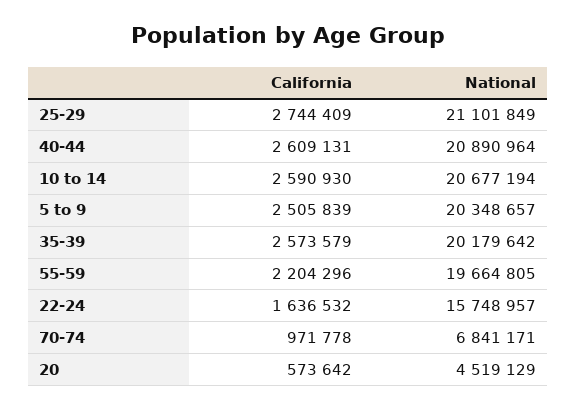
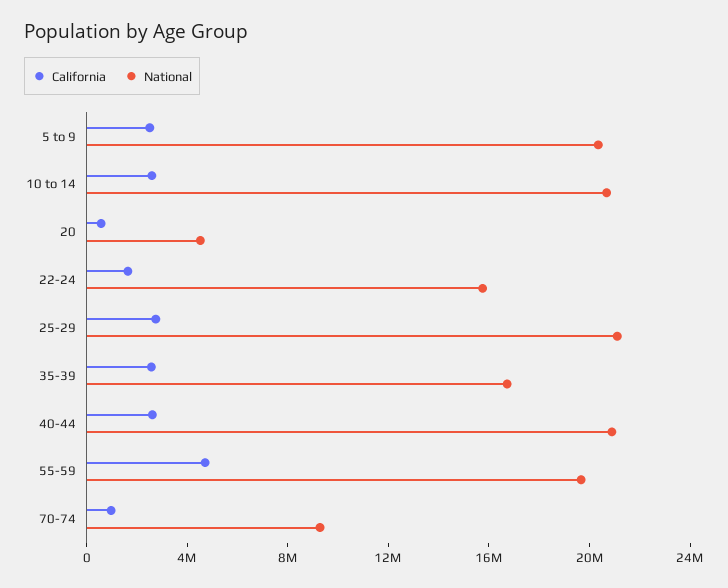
  {
    "California": {
      "25-29": 2744409,
      "40-44": 2609131,
      "10 to 14": 2590930,
      "5 to 9": 2505839,
      "35-39": 2573579,
-     "55-59": 2204296,
+     "55-59": 5000000,
      "22-24": 1636532,
      "70-74": 971778,
      "20": 573642
    },
    "National": {
      "25-29": 21101849,
      "40-44": 20890964,
      "10 to 14": 20677194,
      "5 to 9": 20348657,
-     "35-39": 20179642,
+     "35-39": 17000000,
      "55-59": 19664805,
      "22-24": 15748957,
-     "70-74": 6841171,
+     "70-74": 9000000,
      "20": 4519129
    }
  }

